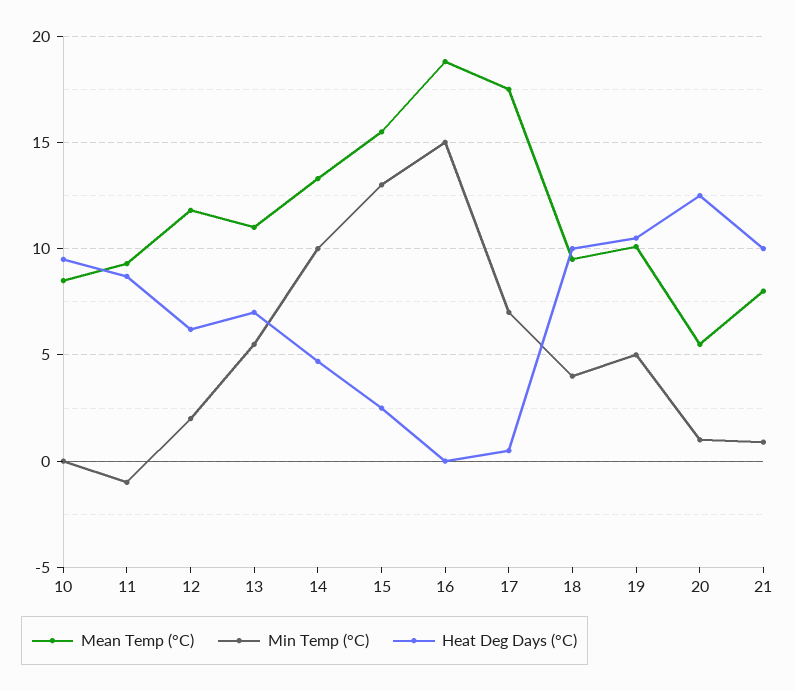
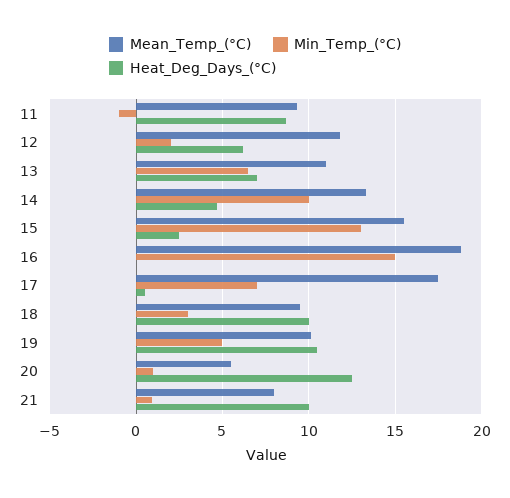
  {
    "Mean Temp (°C)": {
-     "10": 8.5,
      "11": 9.5,
      "12": 12,
      "13": 11,
      "14": 13.5,
      "15": 15.5,
      "16": 19,
      "17": 17.5,
      "18": 9.5,
      "19": 10,
      "20": 5.5,
      "21": 8
    },
    "Min Temp (°C)": {
-     "10": 0,
      "11": -1,
      "12": 2,
-     "13": 5.5,
+     "13": 6.5,
      "14": 10,
      "15": 13,
      "16": 15,
      "17": 7,
-     "18": 4,
+     "18": 3,
      "19": 5,
      "20": 1,
      "21": 1
    },
    "Heat Deg Days (°C)": {
-     "10": 9.5,
      "11": 8.5,
      "12": 6,
      "13": 7,
      "14": 4.5,
      "15": 2.5,
      "16": 0,
      "17": 0.5,
      "18": 10,
      "19": 10.5,
      "20": 12.5,
      "21": 10
    }
  }

